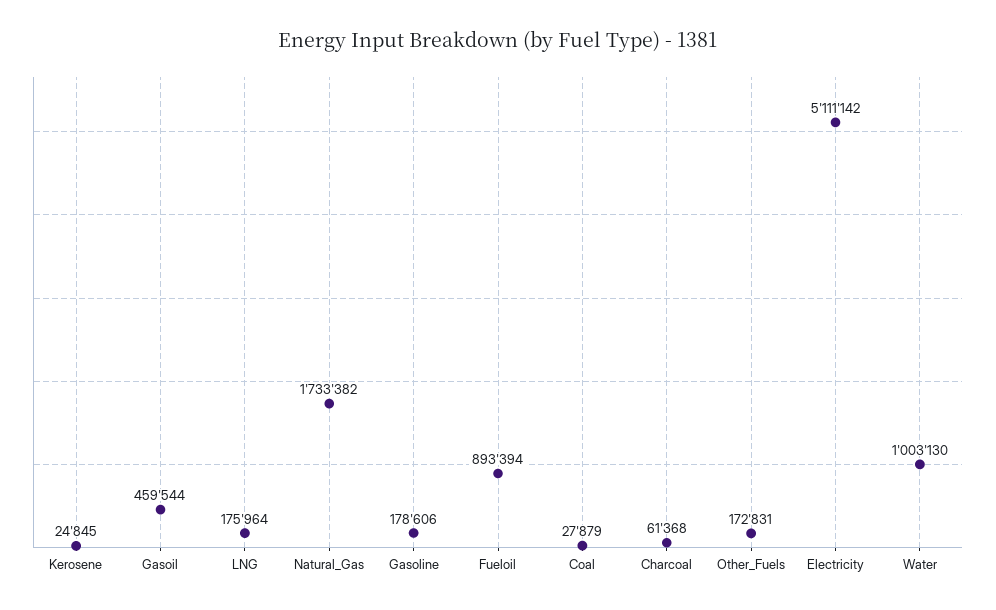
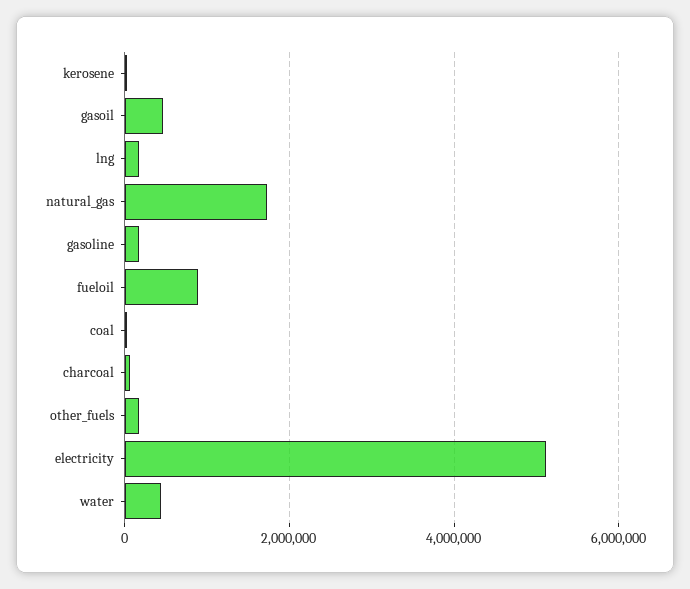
  {
    "Kerosene": 24845,
    "Gasoil": 459544,
    "LNG": 175964,
    "Natural_Gas": 1733382,
    "Gasoline": 178606,
    "Fueloil": 893394,
    "Coal": 27879,
    "Charcoal": 61368,
    "Other_Fuels": 172831,
    "Electricity": 5111142,
-   "Water": 1003130
+   "Water": 400000
  }

